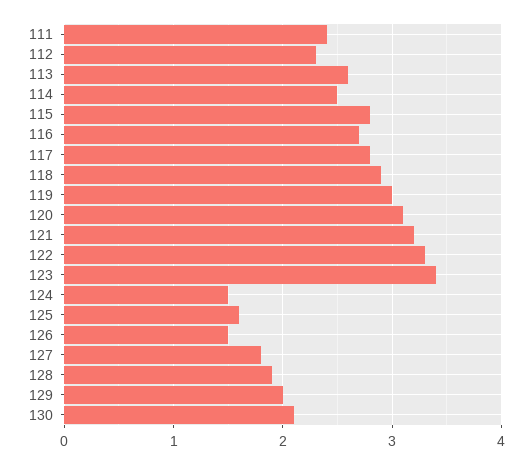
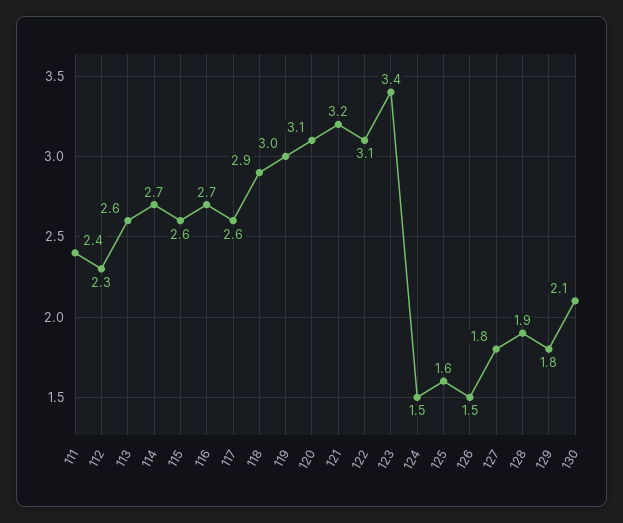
  {
    "111": 2.4,
    "112": 2.3,
    "113": 2.6,
-   "114": 2.5,
+   "114": 2.7,
-   "115": 2.8,
+   "115": 2.6,
    "116": 2.7,
-   "117": 2.8,
+   "117": 2.6,
    "118": 2.9,
    "119": 3,
    "120": 3.1,
    "121": 3.2,
-   "122": 3.3,
+   "122": 3.1,
    "123": 3.4,
    "124": 1.5,
    "125": 1.6,
    "126": 1.5,
    "127": 1.8,
    "128": 1.9,
-   "129": 2,
+   "129": 1.8,
    "130": 2.1
  }

